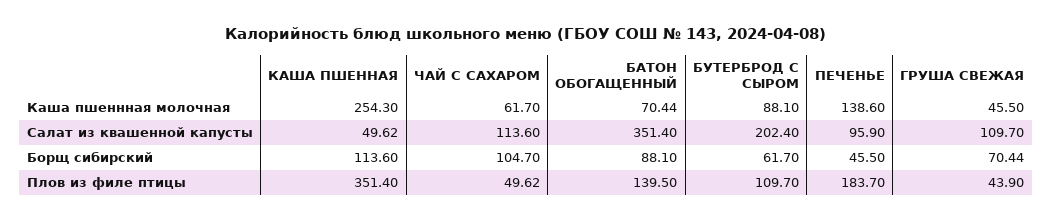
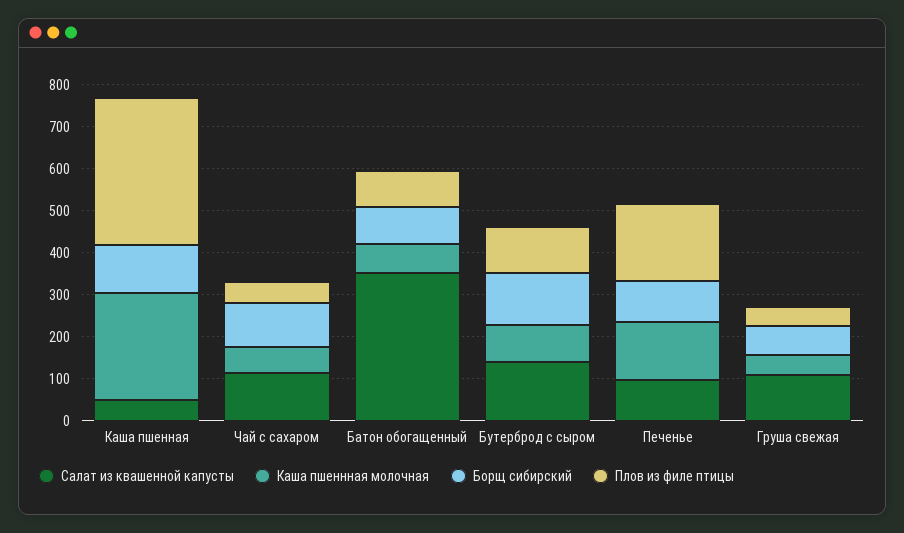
  {
    "Каша пшеннная молочная": {
      "КАША ПШЕННАЯ": 254.3,
      "ЧАЙ С САХАРОМ": 61.7,
      "БАТОН ОБОГАЩЕННЫЙ": 70.44,
      "БУТЕРБРОД С СЫРОМ": 88.1,
      "ПЕЧЕНЬЕ": 138.6,
      "ГРУША СВЕЖАЯ": 45.5
    },
    "Салат из квашенной капусты": {
      "КАША ПШЕННАЯ": 49.62,
      "ЧАЙ С САХАРОМ": 113.6,
      "БАТОН ОБОГАЩЕННЫЙ": 351.4,
-     "БУТЕРБРОД С СЫРОМ": 202.4,
+     "БУТЕРБРОД С СЫРОМ": 140,
      "ПЕЧЕНЬЕ": 95.9,
      "ГРУША СВЕЖАЯ": 109.7
    },
    "Борщ сибирский": {
      "КАША ПШЕННАЯ": 113.6,
      "ЧАЙ С САХАРОМ": 104.7,
      "БАТОН ОБОГАЩЕННЫЙ": 88.1,
-     "БУТЕРБРОД С СЫРОМ": 61.7,
+     "БУТЕРБРОД С СЫРОМ": 120,
-     "ПЕЧЕНЬЕ": 45.5,
+     "ПЕЧЕНЬЕ": 100,
      "ГРУША СВЕЖАЯ": 70.44
    },
    "Плов из филе птицы": {
      "КАША ПШЕННАЯ": 351.4,
      "ЧАЙ С САХАРОМ": 49.62,
-     "БАТОН ОБОГАЩЕННЫЙ": 139.5,
+     "БАТОН ОБОГАЩЕННЫЙ": 80,
      "БУТЕРБРОД С СЫРОМ": 109.7,
      "ПЕЧЕНЬЕ": 183.7,
      "ГРУША СВЕЖАЯ": 43.9
    }
  }

